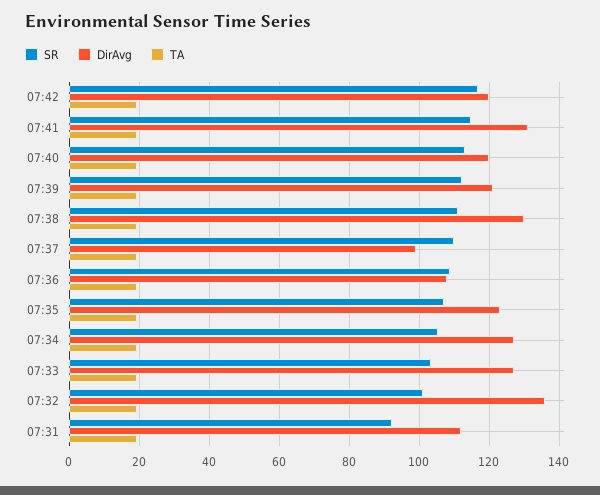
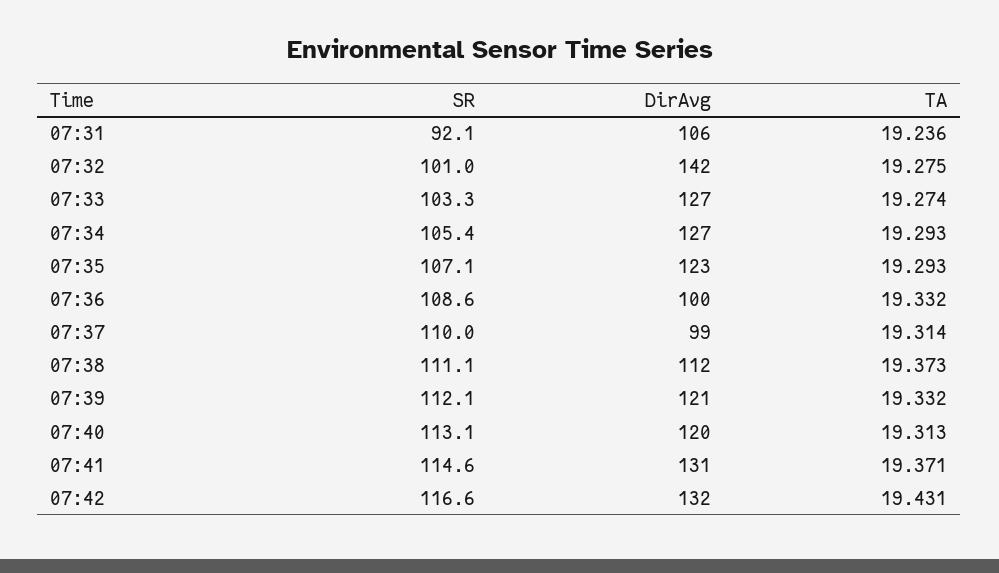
  {
    "SR": {
      "07:42": 116.6,
      "07:41": 114.6,
      "07:40": 113.1,
      "07:39": 112.1,
      "07:38": 111.1,
      "07:37": 110,
      "07:36": 108.6,
      "07:35": 107.1,
      "07:34": 105.4,
      "07:33": 103.3,
      "07:32": 101,
      "07:31": 92.1
    },
    "DirAvg": {
-     "07:42": 120,
+     "07:42": 132,
      "07:41": 131,
      "07:40": 120,
      "07:39": 121,
-     "07:38": 130,
+     "07:38": 112,
      "07:37": 99,
-     "07:36": 108,
+     "07:36": 100,
      "07:35": 123,
      "07:34": 127,
      "07:33": 127,
-     "07:32": 136,
+     "07:32": 142,
-     "07:31": 112
+     "07:31": 106
    },
    "TA": {
      "07:42": 19.431,
      "07:41": 19.371,
      "07:40": 19.313,
      "07:39": 19.332,
      "07:38": 19.373,
      "07:37": 19.314,
      "07:36": 19.332,
      "07:35": 19.293,
      "07:34": 19.293,
      "07:33": 19.274,
      "07:32": 19.275,
      "07:31": 19.236
    }
  }

